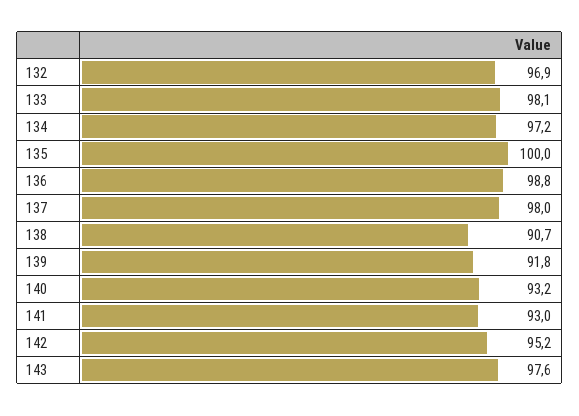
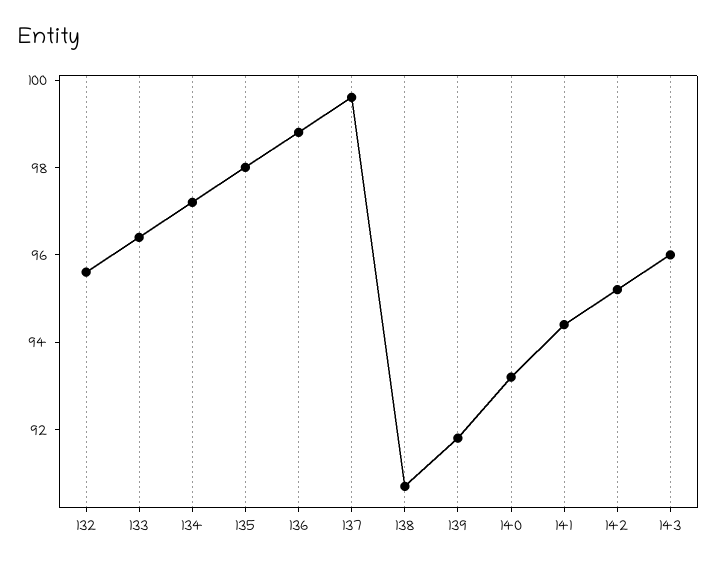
  {
-   "132": 96.9,
+   "132": 95.5,
-   "133": 98.1,
+   "133": 96.5,
    "134": 97.2,
-   "135": 100,
+   "135": 98,
    "136": 98.8,
-   "137": 98,
+   "137": 99.5,
    "138": 90.7,
    "139": 91.8,
    "140": 93.2,
-   "141": 93,
+   "141": 94.5,
    "142": 95.2,
-   "143": 97.6
+   "143": 96
  }

